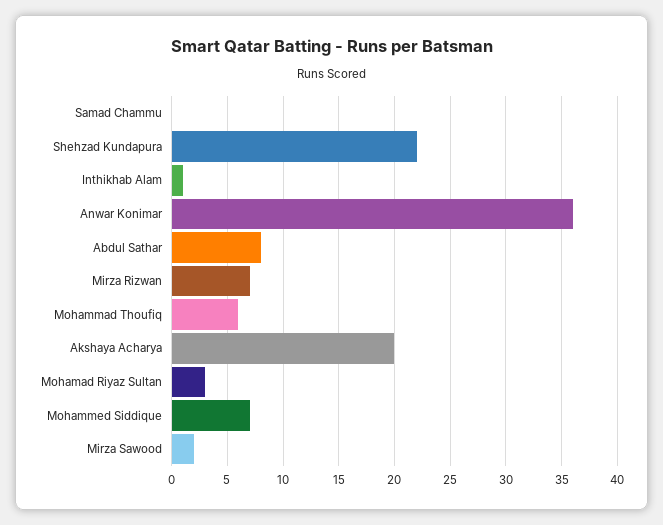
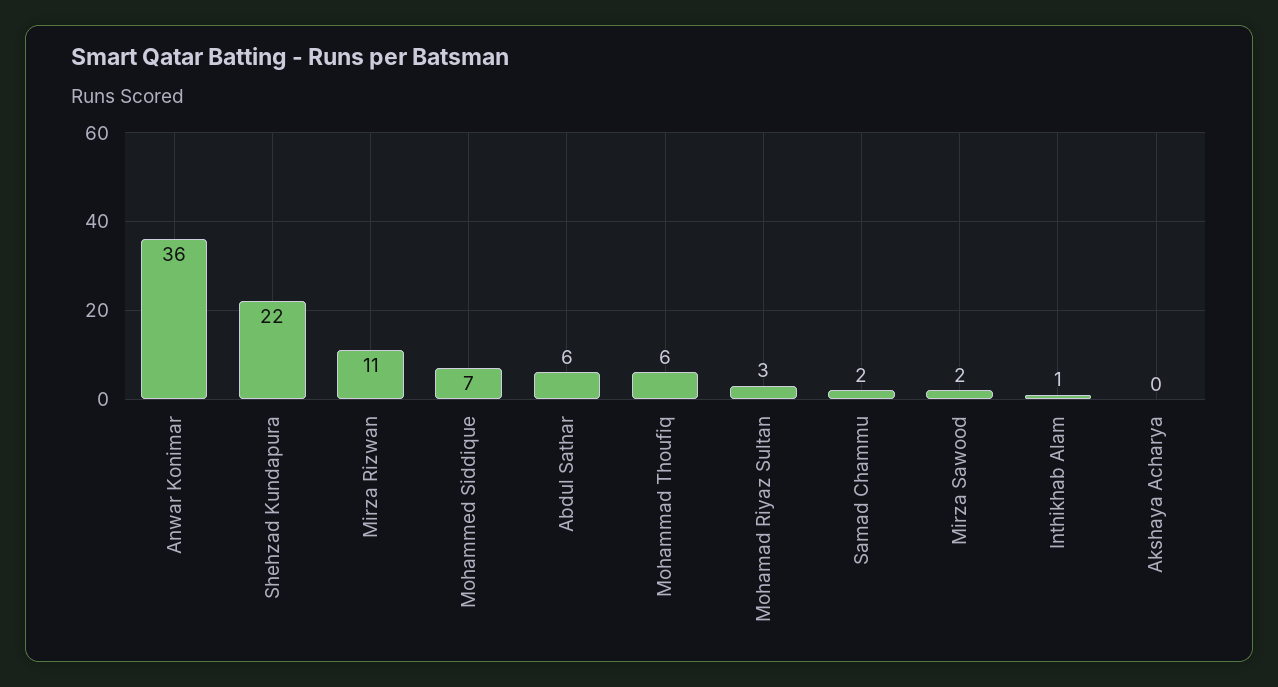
  {
-   "Samad Chammu": 0,
+   "Samad Chammu": 2,
    "Shehzad Kundapura": 22,
    "Inthikhab Alam": 1,
    "Anwar Konimar": 36,
-   "Abdul Sathar": 8,
+   "Abdul Sathar": 6,
-   "Mirza Rizwan": 7,
+   "Mirza Rizwan": 11,
    "Mohammad Thoufiq": 6,
-   "Akshaya Acharya": 20,
+   "Akshaya Acharya": 0,
    "Mohamad Riyaz Sultan": 3,
    "Mohammed Siddique": 7,
    "Mirza Sawood": 2
  }

